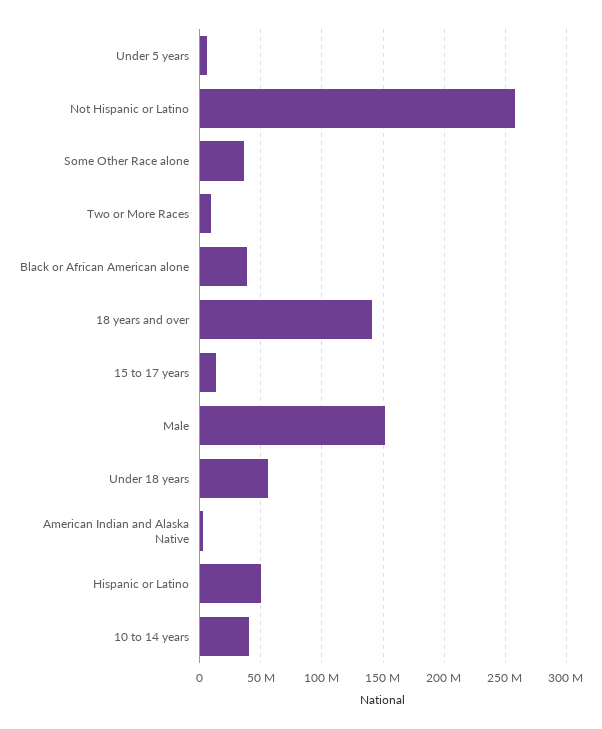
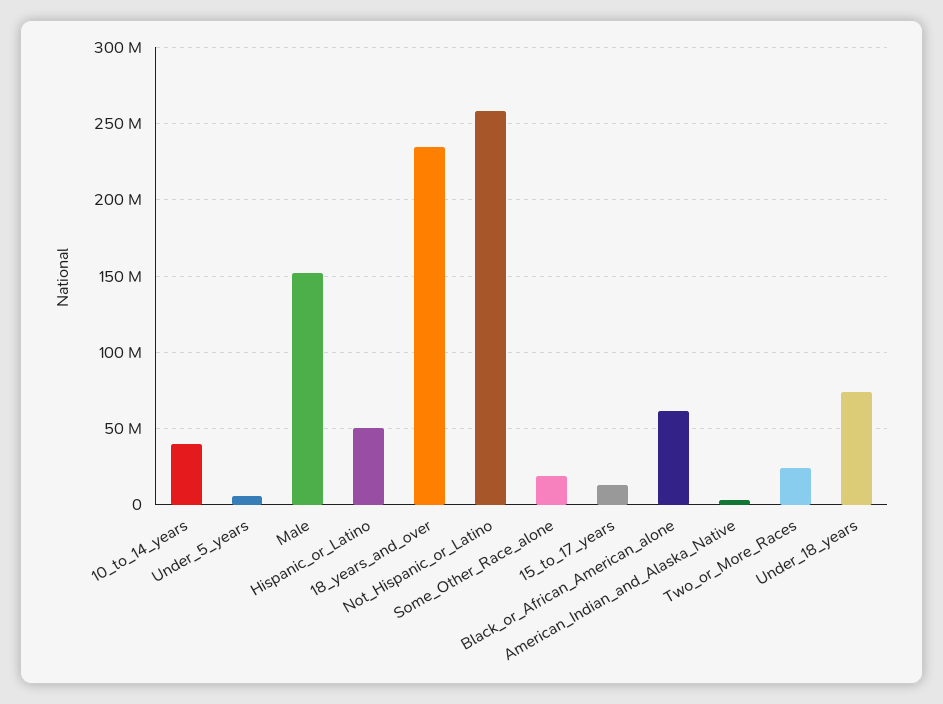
  {
    "Under 5 years": 5000000,
    "Not Hispanic or Latino": 260000000,
-   "Some Other Race alone": 35000000,
+   "Some Other Race alone": 20000000,
-   "Two or More Races": 10000000,
+   "Two or More Races": 25000000,
-   "Black or African American alone": 40000000,
+   "Black or African American alone": 60000000,
-   "18 years and over": 140000000,
+   "18 years and over": 235000000,
    "15 to 17 years": 15000000,
    "Male": 150000000,
-   "Under 18 years": 55000000,
+   "Under 18 years": 75000000,
    "American Indian and Alaska Native": 5000000,
    "Hispanic or Latino": 50000000,
    "10 to 14 years": 40000000
  }

